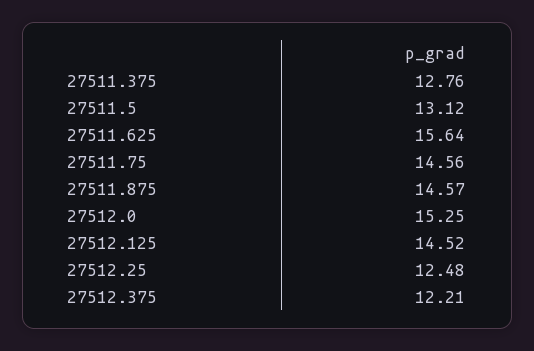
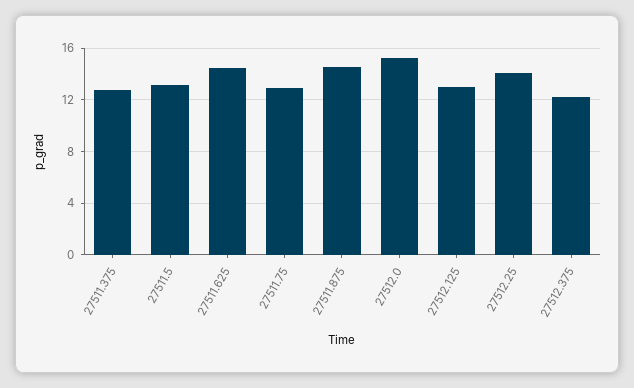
  {
    "27511.375": 12.76,
    "27511.5": 13.12,
-   "27511.625": 15.64,
+   "27511.625": 14.5,
-   "27511.75": 14.56,
+   "27511.75": 13,
    "27511.875": 14.57,
    "27512.0": 15.25,
-   "27512.125": 14.52,
+   "27512.125": 13,
-   "27512.25": 12.48,
+   "27512.25": 14,
    "27512.375": 12.21
  }

